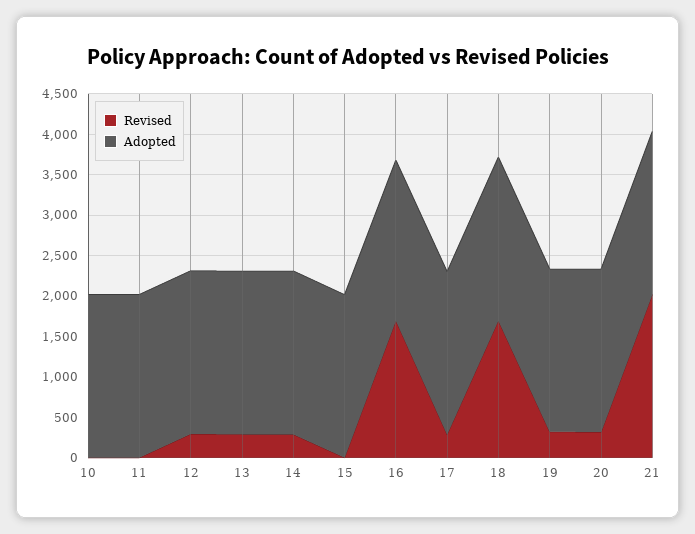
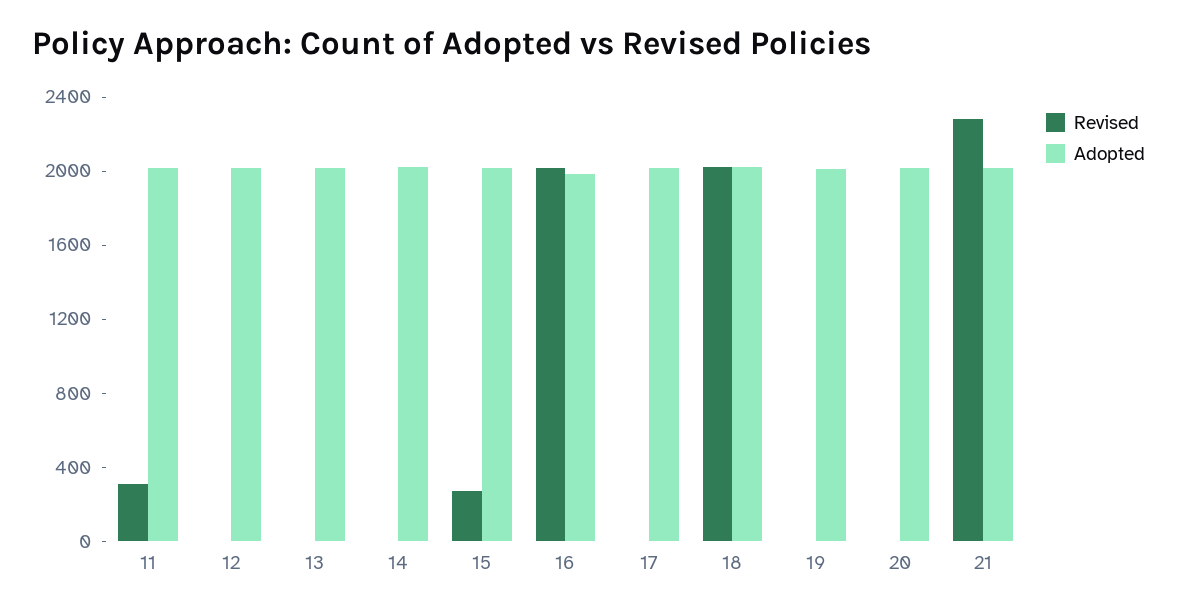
  {
    "Revised": {
-     "10": 0,
-     "11": 0,
+     "11": 300,
-     "12": 300,
+     "12": 0,
-     "13": 300,
+     "13": 0,
-     "14": 300,
+     "14": 0,
-     "15": 0,
+     "15": 300,
-     "16": 1700,
+     "16": 2000,
-     "17": 300,
+     "17": 0,
-     "18": 1700,
+     "18": 2000,
-     "19": 300,
+     "19": 0,
-     "20": 300,
+     "20": 0,
-     "21": 2000
+     "21": 2300
    },
    "Adopted": {
-     "10": 2000,
      "11": 2000,
      "12": 2000,
      "13": 2000,
      "14": 2000,
      "15": 2000,
      "16": 2000,
      "17": 2000,
      "18": 2000,
      "19": 2000,
      "20": 2000,
      "21": 2000
    }
  }

